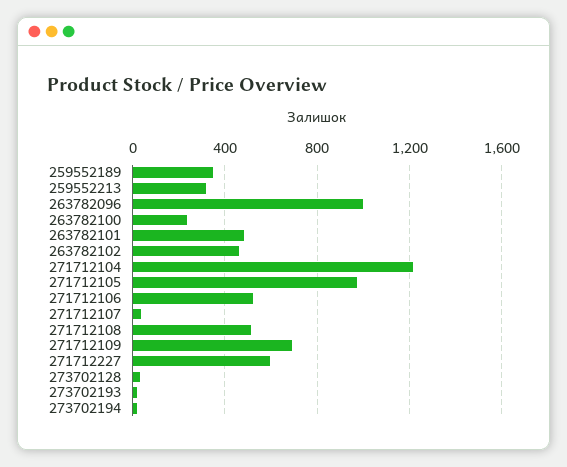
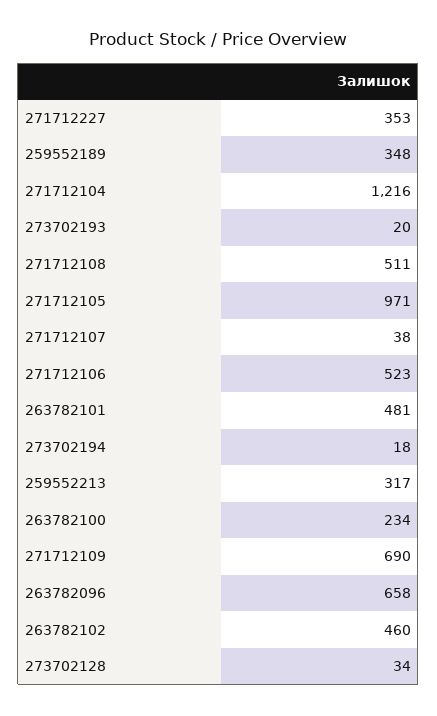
  {
    "259552189": 348,
    "259552213": 317,
-   "263782096": 1000,
+   "263782096": 658,
    "263782100": 234,
    "263782101": 481,
    "263782102": 460,
    "271712104": 1216,
    "271712105": 971,
    "271712106": 523,
    "271712107": 38,
    "271712108": 511,
    "271712109": 690,
-   "271712227": 600,
+   "271712227": 353,
    "273702128": 34,
    "273702193": 20,
    "273702194": 18
  }

